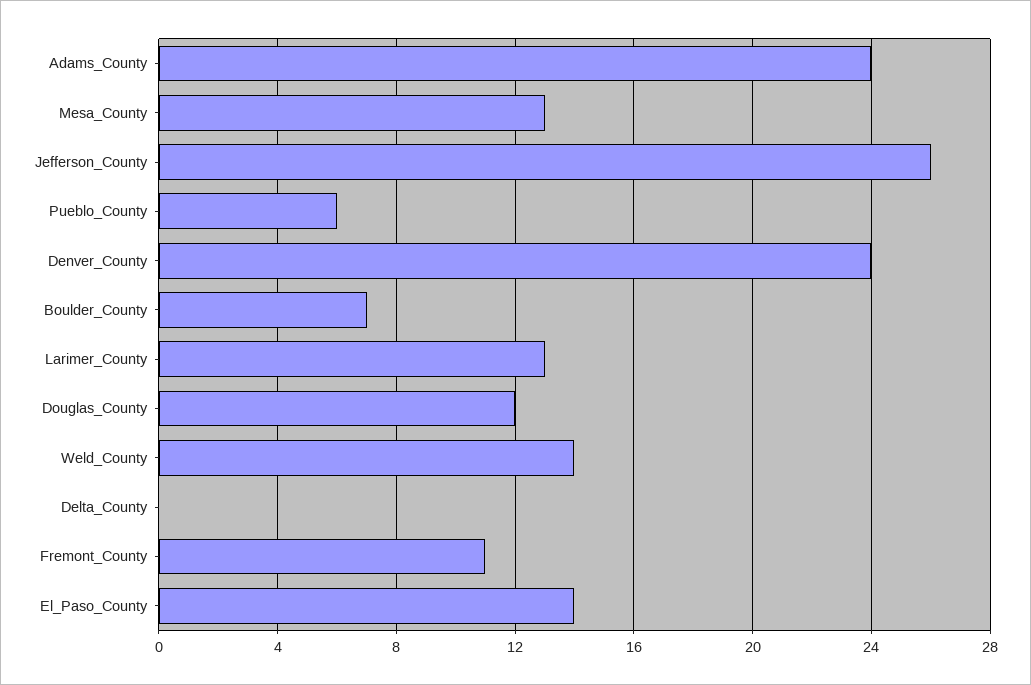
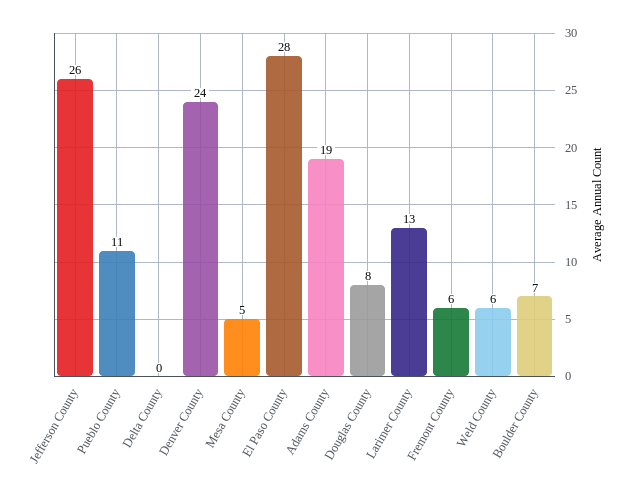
  {
-   "Adams_County": 24,
+   "Adams_County": 19,
-   "Mesa_County": 13,
+   "Mesa_County": 5,
    "Jefferson_County": 26,
-   "Pueblo_County": 6,
+   "Pueblo_County": 11,
    "Denver_County": 24,
    "Boulder_County": 7,
    "Larimer_County": 13,
-   "Douglas_County": 12,
+   "Douglas_County": 8,
-   "Weld_County": 14,
+   "Weld_County": 6,
    "Delta_County": 0,
-   "Fremont_County": 11,
+   "Fremont_County": 6,
-   "El_Paso_County": 14
+   "El_Paso_County": 28
  }

